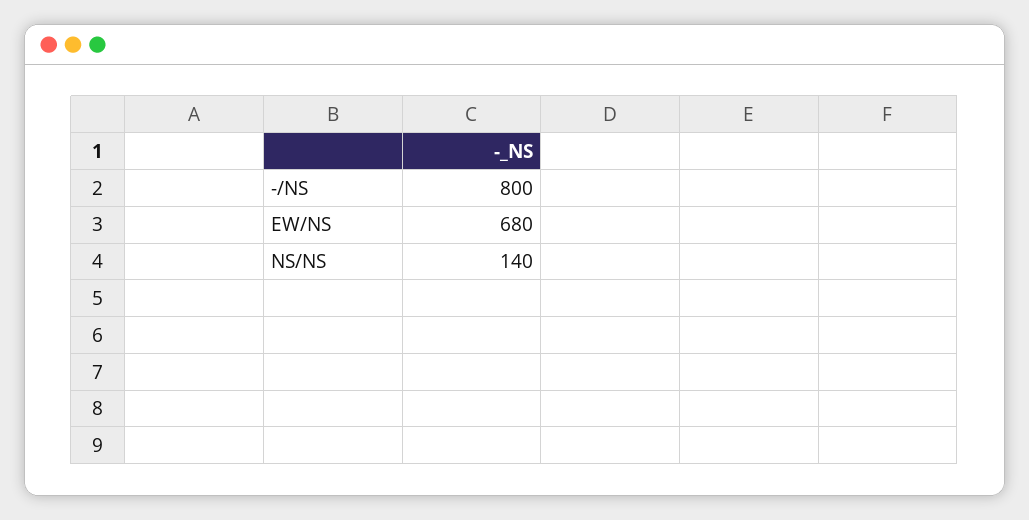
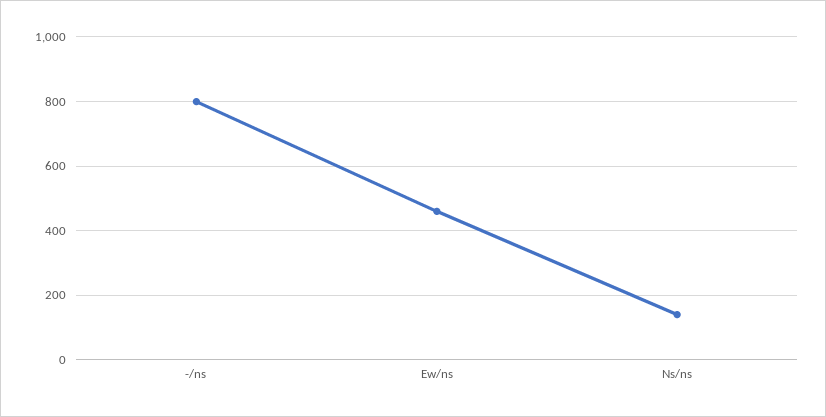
  {
    "-/NS": 800,
-   "EW/NS": 680,
+   "EW/NS": 460,
    "NS/NS": 140
  }

